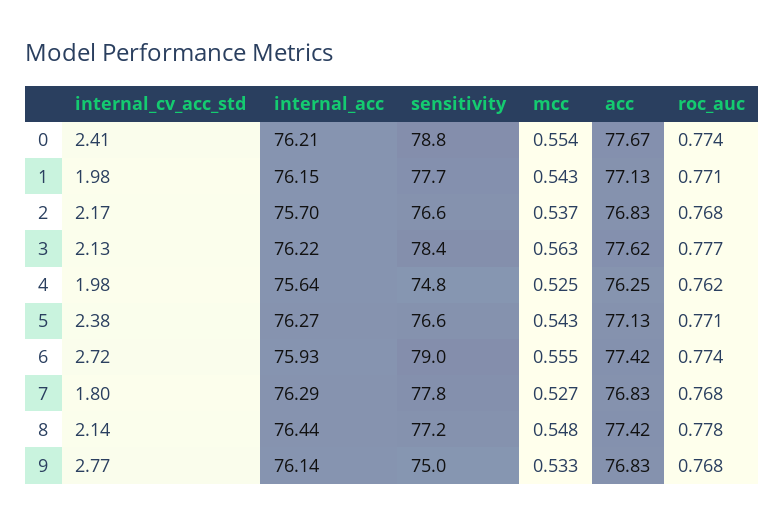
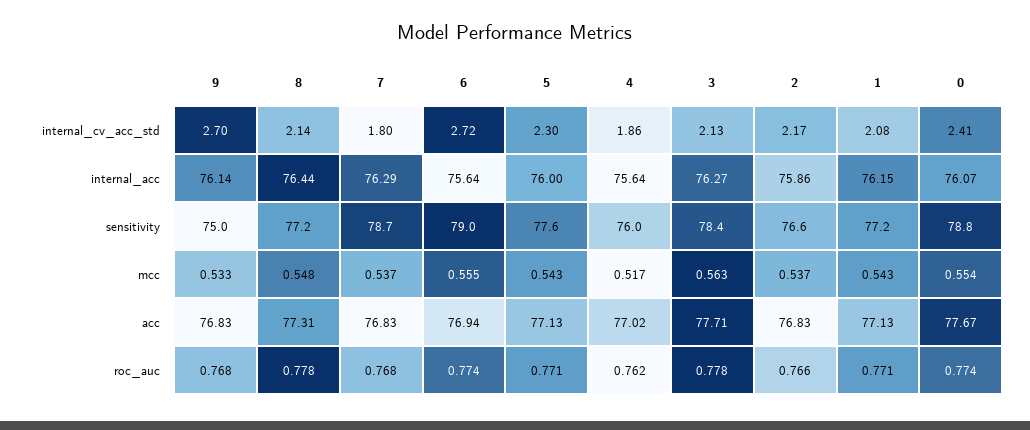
  {
    "internal_cv_acc_std": {
      "0": 2.41,
-     "1": 1.98,
+     "1": 2.08,
      "2": 2.17,
      "3": 2.13,
-     "4": 1.98,
+     "4": 1.86,
-     "5": 2.38,
+     "5": 2.3,
      "6": 2.72,
      "7": 1.8,
      "8": 2.14,
-     "9": 2.77
+     "9": 2.7
    },
    "internal_acc": {
-     "0": 76.21,
+     "0": 76.07,
      "1": 76.15,
-     "2": 75.7,
+     "2": 75.86,
-     "3": 76.22,
+     "3": 76.27,
      "4": 75.64,
-     "5": 76.27,
+     "5": 76,
-     "6": 75.93,
+     "6": 75.64,
      "7": 76.29,
      "8": 76.44,
      "9": 76.14
    },
    "sensitivity": {
      "0": 78.8,
-     "1": 77.7,
+     "1": 77.2,
      "2": 76.6,
      "3": 78.4,
-     "4": 74.8,
+     "4": 76,
-     "5": 76.6,
+     "5": 77.6,
      "6": 79,
-     "7": 77.8,
+     "7": 78.7,
      "8": 77.2,
      "9": 75
    },
    "mcc": {
      "0": 0.554,
      "1": 0.543,
      "2": 0.537,
      "3": 0.563,
-     "4": 0.525,
+     "4": 0.517,
      "5": 0.543,
      "6": 0.555,
-     "7": 0.527,
+     "7": 0.537,
      "8": 0.548,
      "9": 0.533
    },
    "acc": {
      "0": 77.67,
      "1": 77.13,
      "2": 76.83,
-     "3": 77.62,
+     "3": 77.71,
-     "4": 76.25,
+     "4": 77.02,
      "5": 77.13,
-     "6": 77.42,
+     "6": 76.94,
      "7": 76.83,
-     "8": 77.42,
+     "8": 77.31,
      "9": 76.83
    },
    "roc_auc": {
      "0": 0.774,
      "1": 0.771,
-     "2": 0.768,
+     "2": 0.766,
-     "3": 0.777,
+     "3": 0.778,
      "4": 0.762,
      "5": 0.771,
      "6": 0.774,
      "7": 0.768,
      "8": 0.778,
      "9": 0.768
    }
  }

